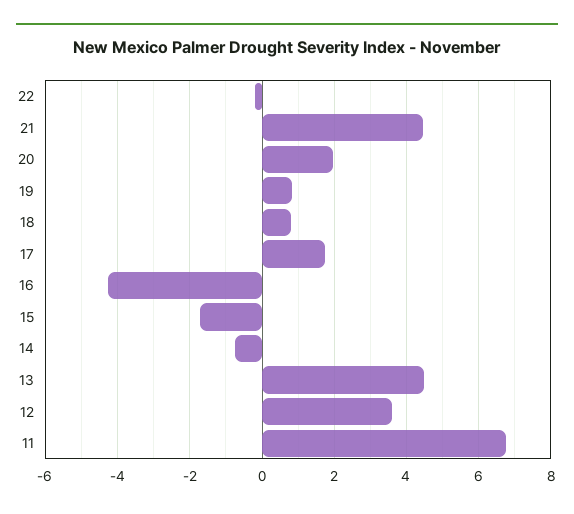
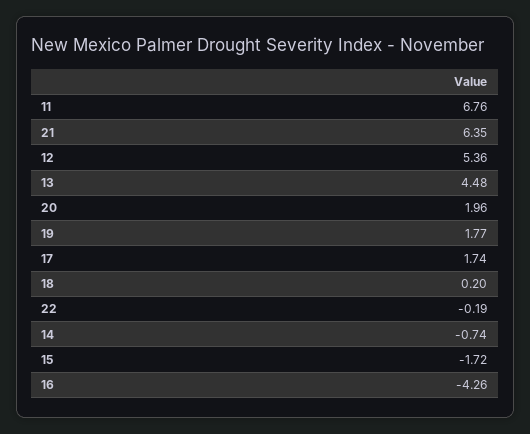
  {
    "22": -0.19,
-   "21": 4.4,
+   "21": 6.35,
    "20": 1.96,
-   "19": 0.8,
+   "19": 1.77,
-   "18": 0.8,
+   "18": 0.2,
    "17": 1.74,
    "16": -4.26,
    "15": -1.72,
    "14": -0.74,
    "13": 4.48,
-   "12": 3.6,
+   "12": 5.36,
    "11": 6.76
  }

